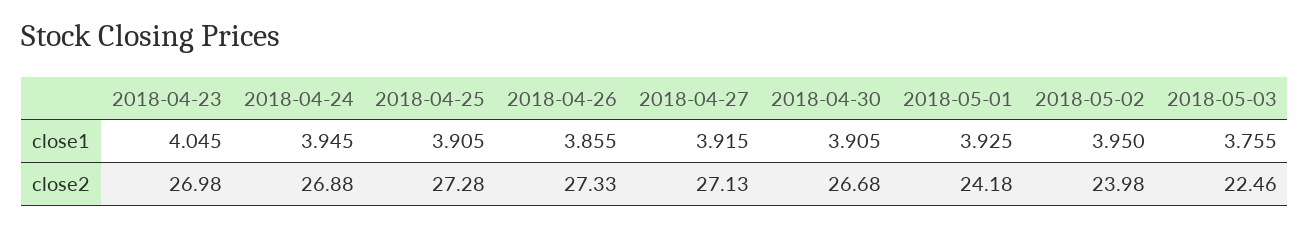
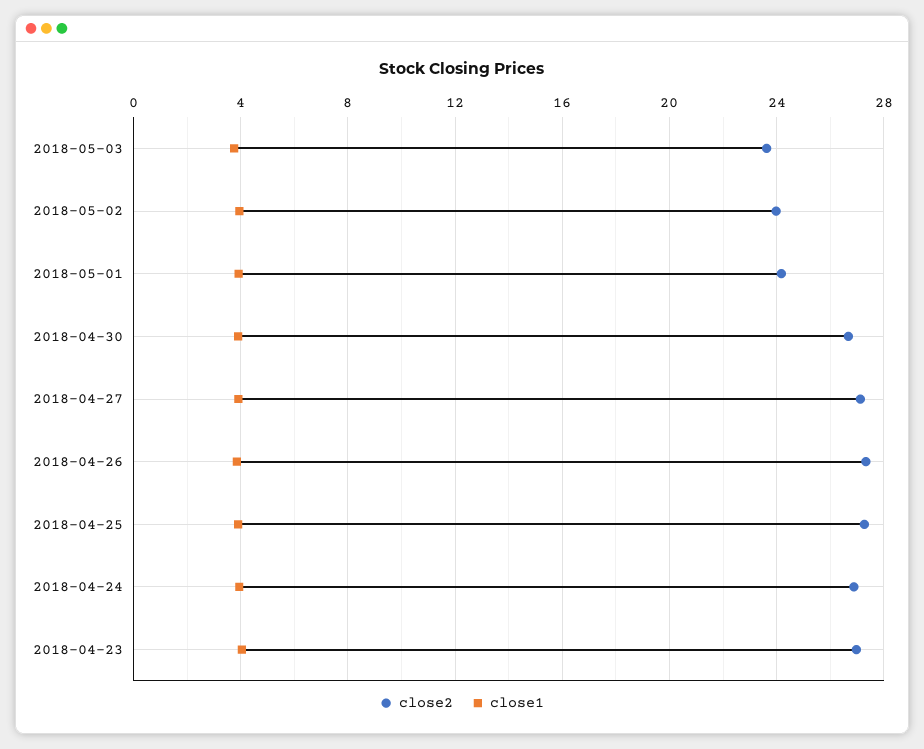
  {
    "close1": {
      "2018-04-23": 4.045,
      "2018-04-24": 3.945,
      "2018-04-25": 3.905,
      "2018-04-26": 3.855,
      "2018-04-27": 3.915,
      "2018-04-30": 3.905,
      "2018-05-01": 3.925,
      "2018-05-02": 3.95,
      "2018-05-03": 3.755
    },
    "close2": {
      "2018-04-23": 26.98,
      "2018-04-24": 26.88,
      "2018-04-25": 27.28,
      "2018-04-26": 27.33,
      "2018-04-27": 27.13,
      "2018-04-30": 26.68,
      "2018-05-01": 24.18,
      "2018-05-02": 23.98,
-     "2018-05-03": 22.46
+     "2018-05-03": 23.5
    }
  }

